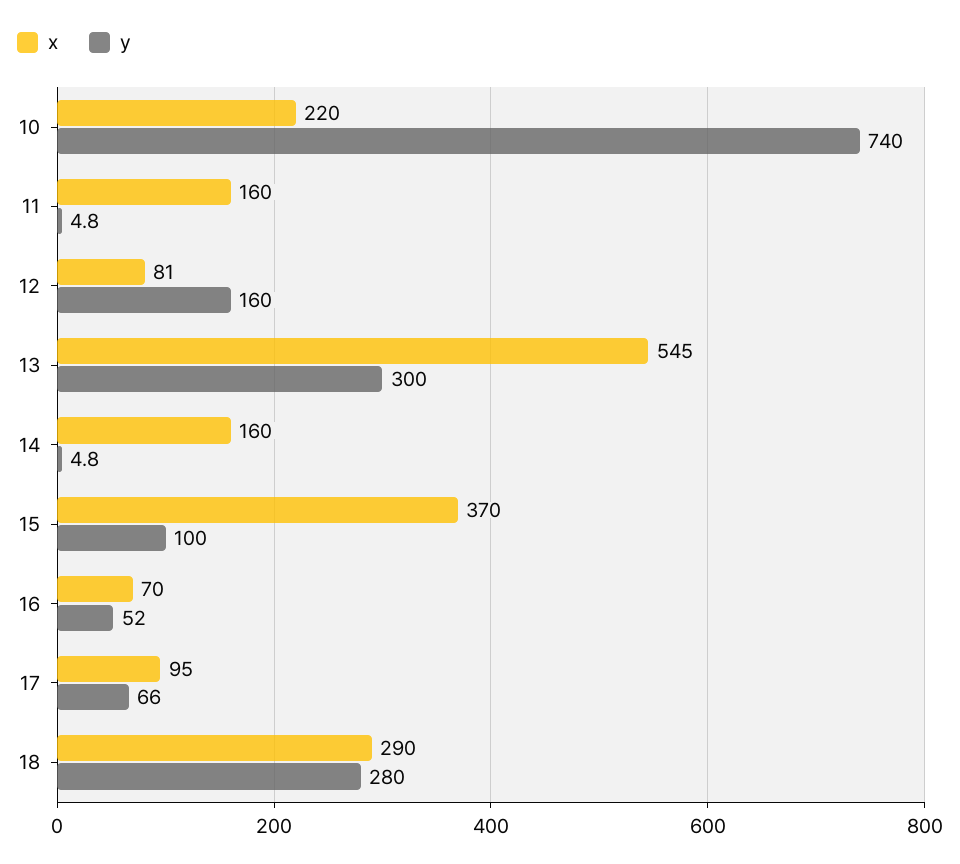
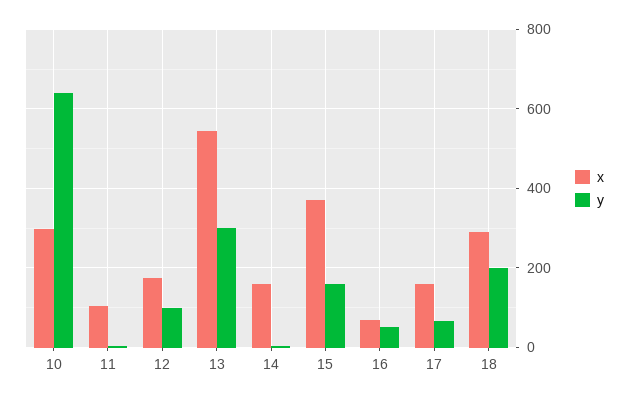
  {
    "x": {
-     "10": 220,
+     "10": 300,
-     "11": 160,
+     "11": 100,
-     "12": 81,
+     "12": 180,
      "13": 545,
      "14": 160,
      "15": 370,
      "16": 70,
-     "17": 95,
+     "17": 160,
      "18": 290
    },
    "y": {
-     "10": 740,
+     "10": 640,
      "11": 4.8,
-     "12": 160,
+     "12": 100,
      "13": 300,
      "14": 4.8,
-     "15": 100,
+     "15": 160,
      "16": 52,
      "17": 66,
-     "18": 280
+     "18": 200
    }
  }

